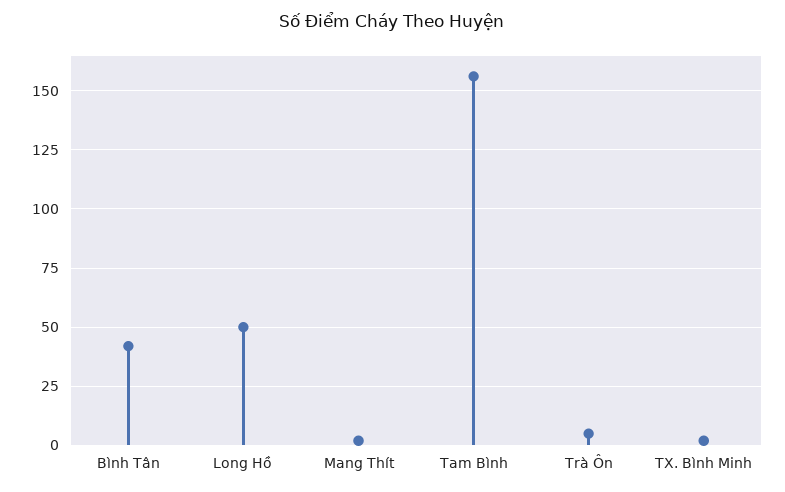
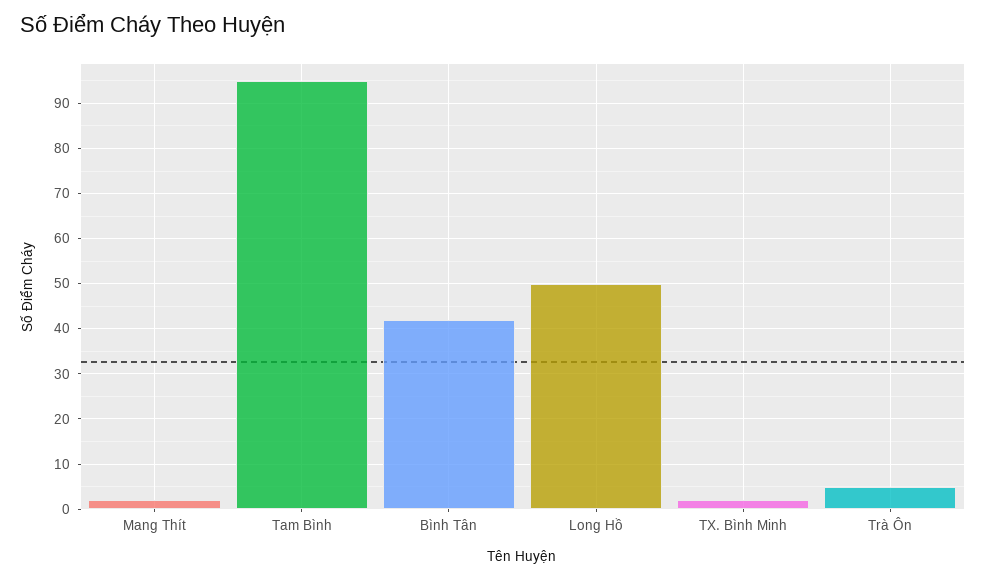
  {
    "Bình Tân": 40,
    "Long Hồ": 50,
    "Mang Thít": 0,
-   "Tam Bình": 155,
+   "Tam Bình": 95,
    "Trà Ôn": 5,
    "TX. Bình Minh": 0
  }

